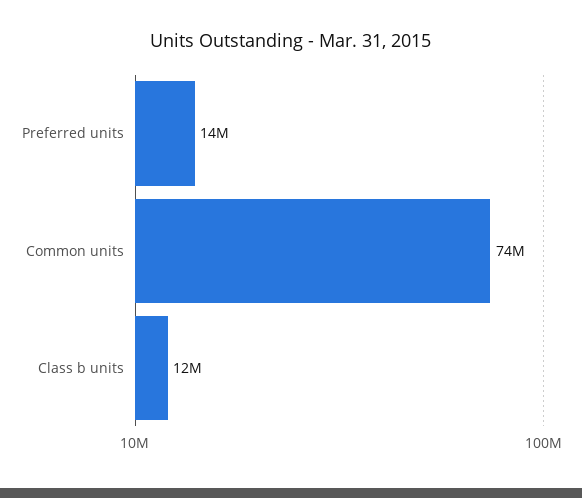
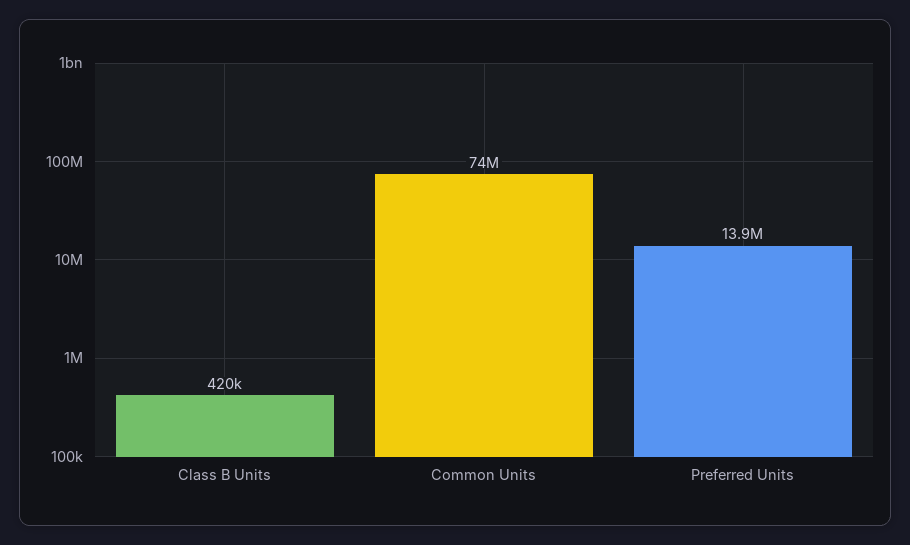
  {
    "Preferred units": 13900000,
    "Common units": 74000000,
-   "Class b units": 12000000
+   "Class b units": 420000
  }

